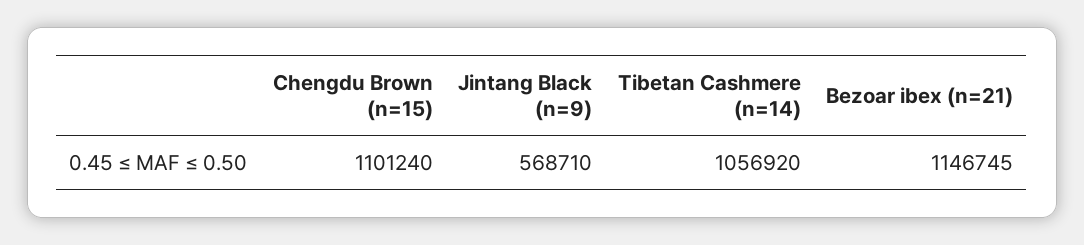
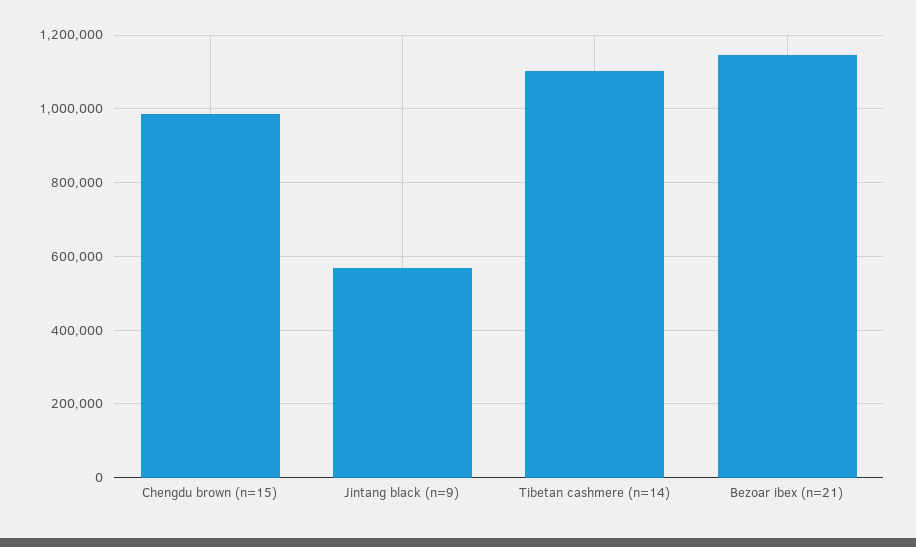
  {
-   "Chengdu Brown (n=15)": 1101240,
+   "Chengdu Brown (n=15)": 980000,
    "Jintang Black (n=9)": 568710,
-   "Tibetan Cashmere (n=14)": 1056920,
+   "Tibetan Cashmere (n=14)": 1100000,
    "Bezoar ibex (n=21)": 1146745
  }

